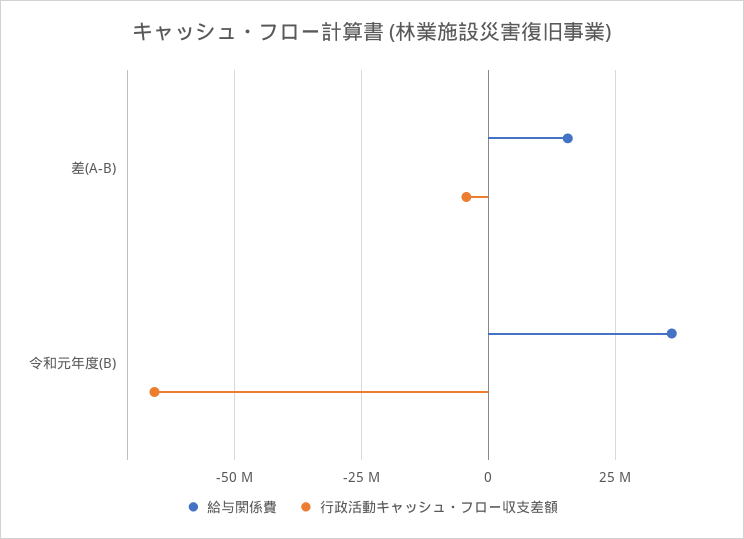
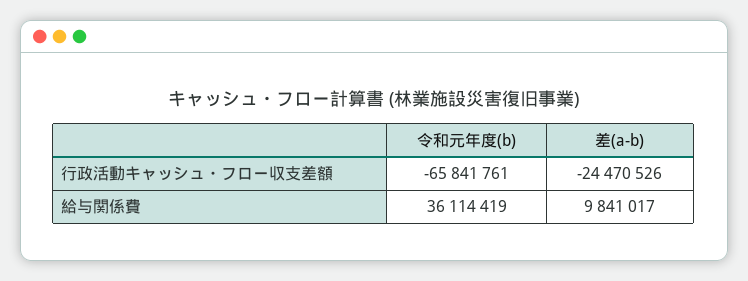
  {
    "給与関係費": {
-     "差(A-B)": 15000000,
+     "差(A-B)": 9841017,
      "令和元年度(B)": 36114419
    },
    "行政活動キャッシュ・フロー収支差額": {
-     "差(A-B)": -5000000,
+     "差(A-B)": -24470526,
      "令和元年度(B)": -65841761
    }
  }

